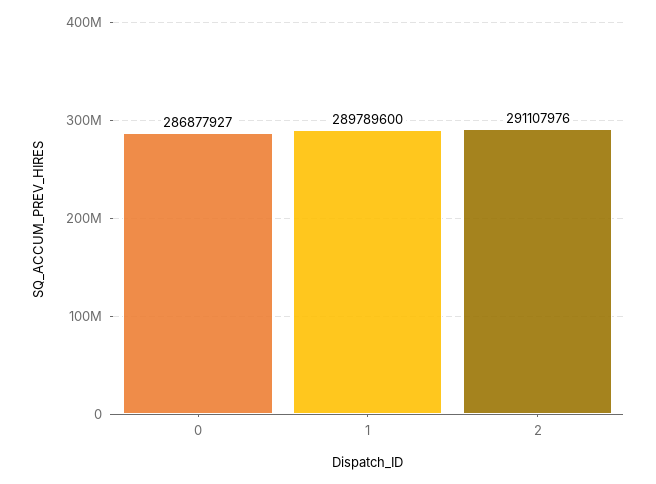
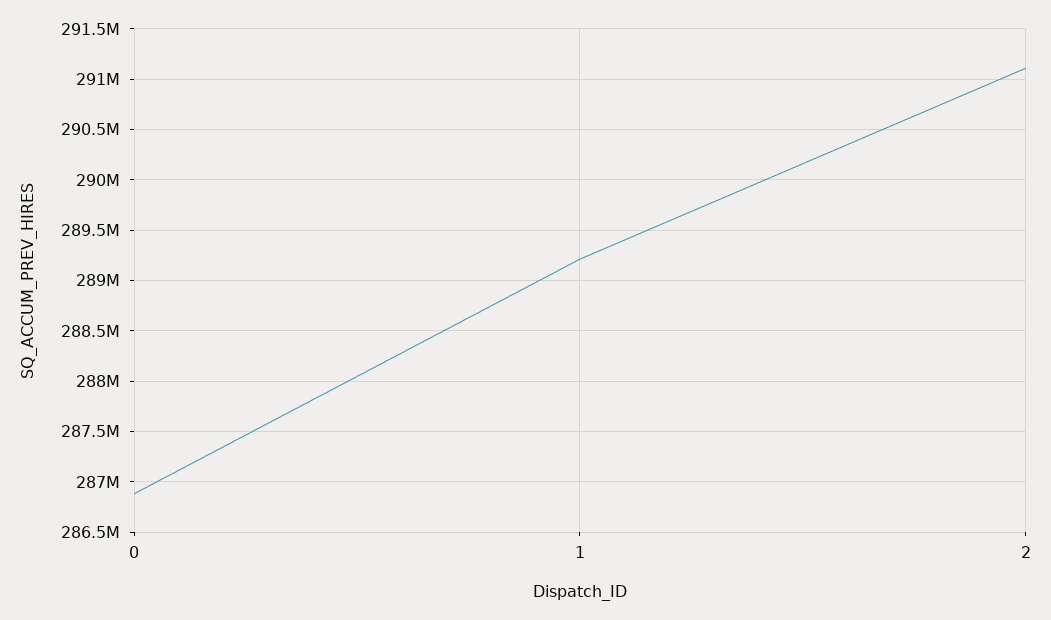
  {
    "0": 286877927,
-   "1": 289789600,
+   "1": 289200000,
    "2": 291107976
  }

